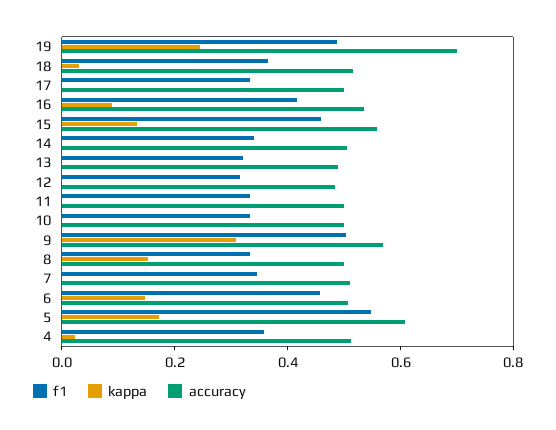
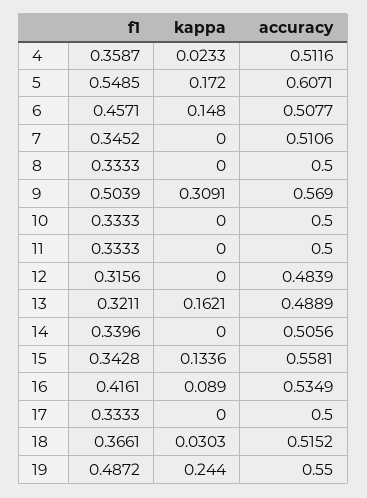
  {
    "f1": {
      "19": 0.4872,
      "18": 0.3661,
      "17": 0.3333,
      "16": 0.4161,
-     "15": 0.45,
+     "15": 0.3428,
      "14": 0.3396,
      "13": 0.3211,
      "12": 0.3156,
      "11": 0.3333,
      "10": 0.3333,
      "9": 0.5039,
      "8": 0.3333,
      "7": 0.3452,
      "6": 0.4571,
      "5": 0.5485,
      "4": 0.3587
    },
    "kappa": {
      "19": 0.244,
      "18": 0.0303,
      "17": 0,
      "16": 0.089,
      "15": 0.1336,
      "14": 0,
-     "13": 0,
+     "13": 0.1621,
      "12": 0,
      "11": 0,
      "10": 0,
      "9": 0.3091,
-     "8": 0.15,
+     "8": 0,
      "7": 0,
      "6": 0.148,
      "5": 0.172,
      "4": 0.0233
    },
    "accuracy": {
-     "19": 0.7,
+     "19": 0.55,
      "18": 0.5152,
      "17": 0.5,
      "16": 0.5349,
      "15": 0.5581,
      "14": 0.5056,
      "13": 0.4889,
      "12": 0.4839,
      "11": 0.5,
      "10": 0.5,
      "9": 0.569,
      "8": 0.5,
      "7": 0.5106,
      "6": 0.5077,
      "5": 0.6071,
      "4": 0.5116
    }
  }

